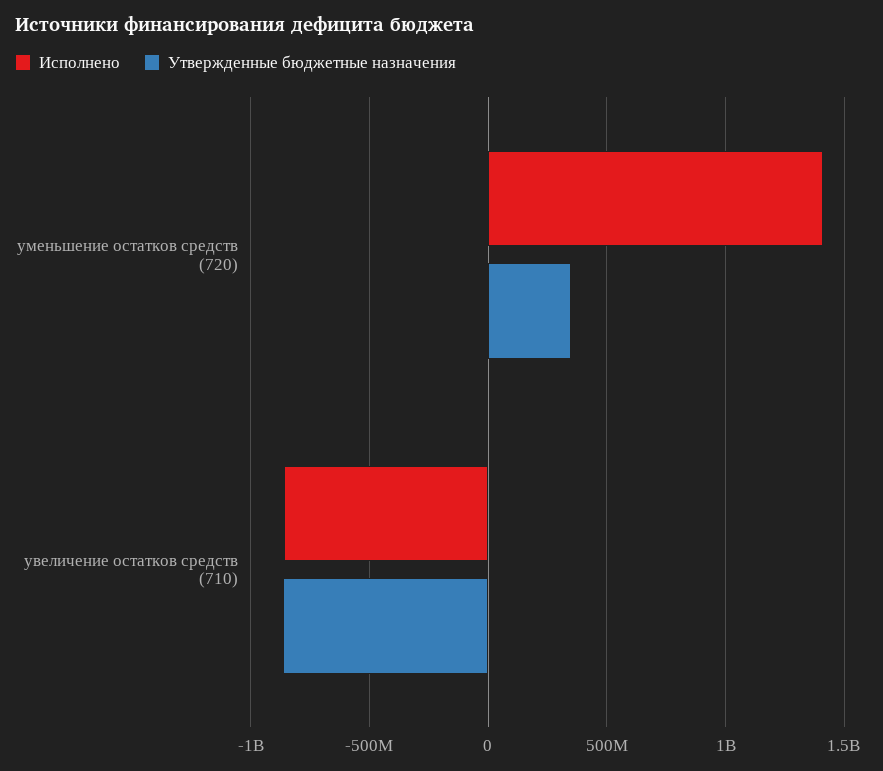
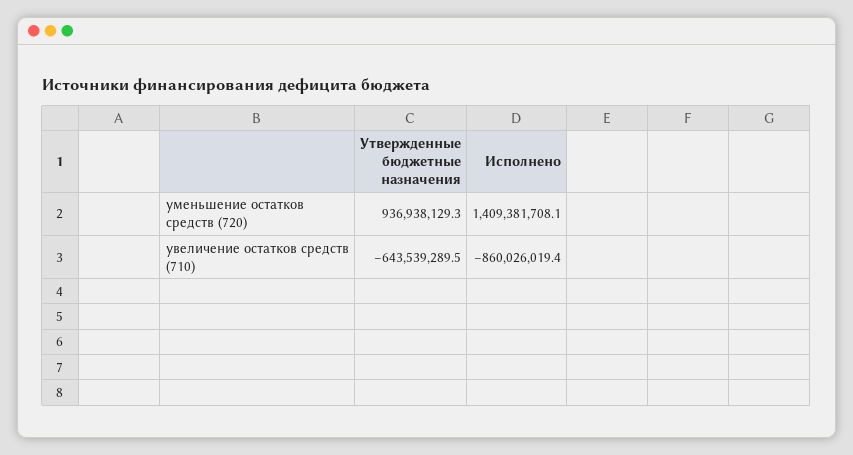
  {
    "Исполнено": {
      "уменьшение остатков средств (720)": 1409381708.1,
      "увеличение остатков средств (710)": -860026019.4
    },
    "Утвержденные бюджетные назначения": {
-     "уменьшение остатков средств (720)": 350000000,
+     "уменьшение остатков средств (720)": 936938129.3,
-     "увеличение остатков средств (710)": -850000000
+     "увеличение остатков средств (710)": -643539289.5
    }
  }

